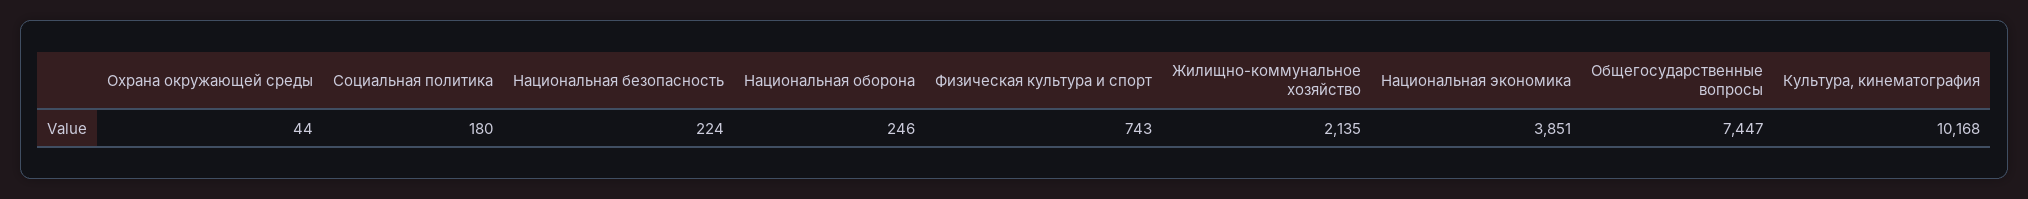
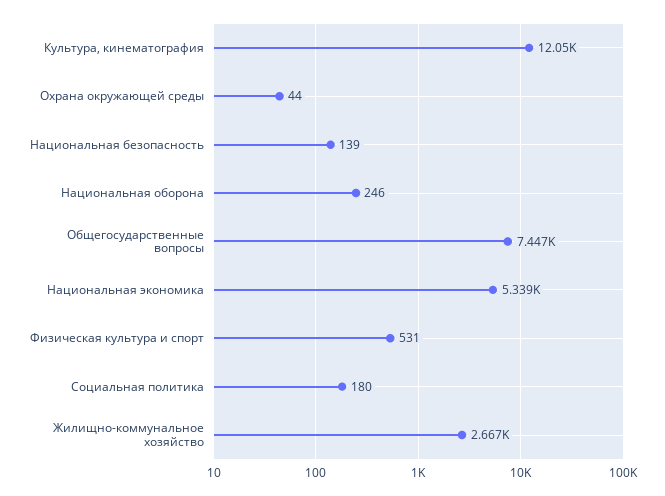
  {
    "Охрана окружающей среды": 44,
    "Социальная политика": 180,
-   "Национальная безопасность": 224,
+   "Национальная безопасность": 139,
    "Национальная оборона": 246,
-   "Физическая культура и спорт": 743,
+   "Физическая культура и спорт": 531,
-   "Жилищно-коммунальное хозяйство": 2135,
+   "Жилищно-коммунальное хозяйство": 2667,
-   "Национальная экономика": 3851,
+   "Национальная экономика": 5339,
    "Общегосударственные вопросы": 7447,
-   "Культура, кинематография": 10168
+   "Культура, кинематография": 12050
  }

